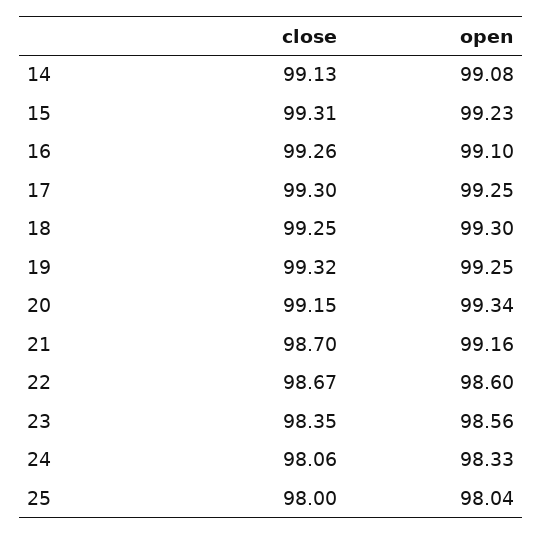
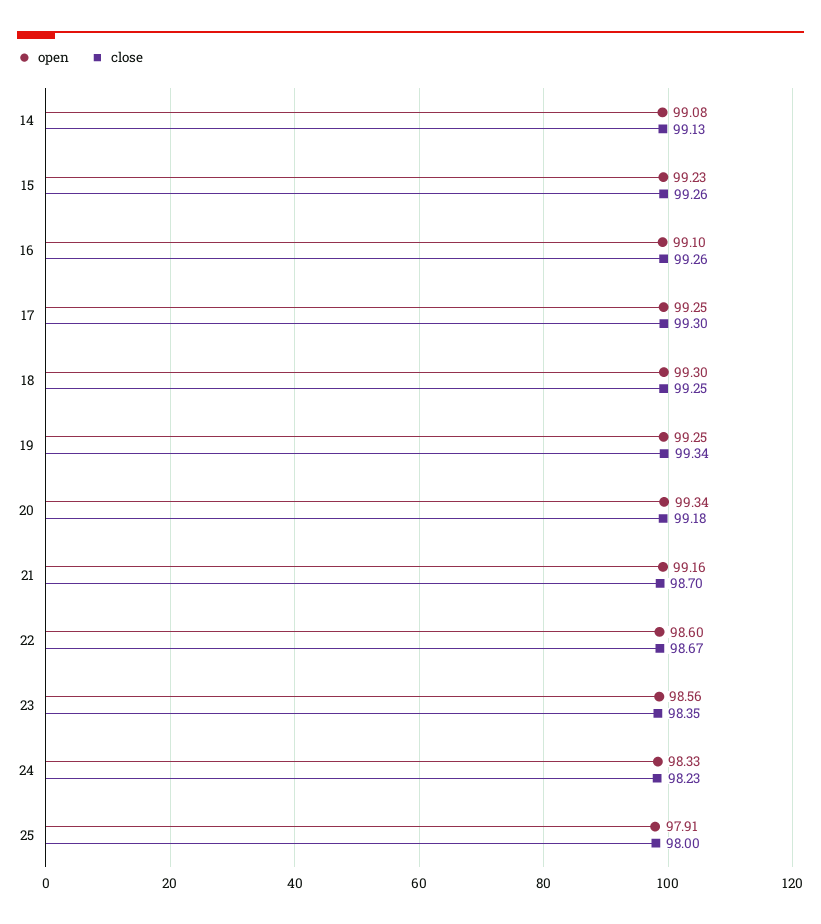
  {
    "close": {
      "14": 99.13,
-     "15": 99.31,
+     "15": 99.26,
      "16": 99.26,
      "17": 99.3,
      "18": 99.25,
-     "19": 99.32,
+     "19": 99.34,
-     "20": 99.15,
+     "20": 99.18,
      "21": 98.7,
      "22": 98.67,
      "23": 98.35,
-     "24": 98.06,
+     "24": 98.23,
      "25": 98
    },
    "open": {
      "14": 99.08,
      "15": 99.23,
      "16": 99.1,
      "17": 99.25,
      "18": 99.3,
      "19": 99.25,
      "20": 99.34,
      "21": 99.16,
      "22": 98.6,
      "23": 98.56,
      "24": 98.33,
-     "25": 98.04
+     "25": 97.91
    }
  }

